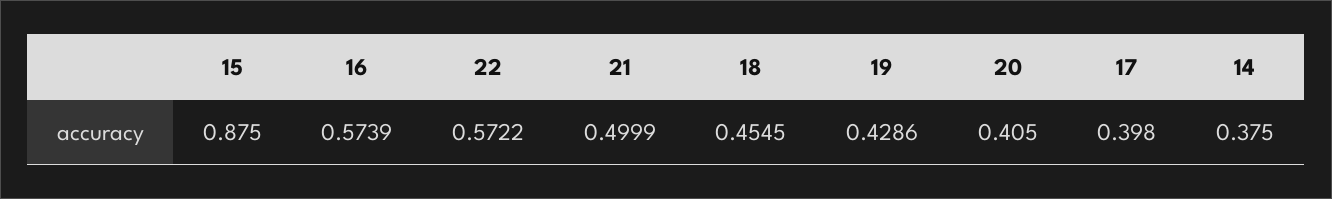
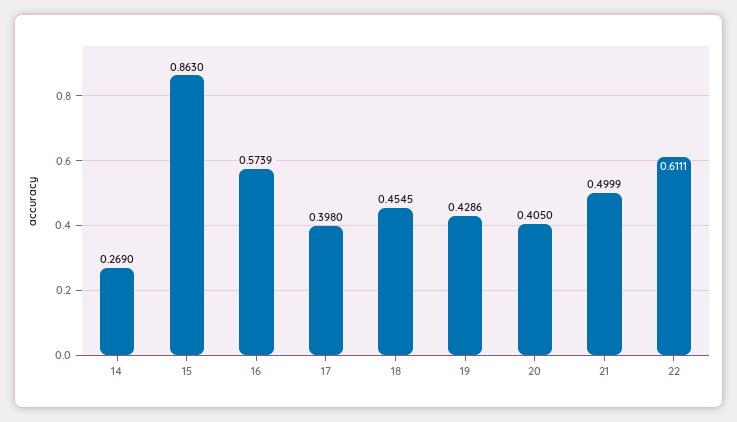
  {
-   "15": 0.875,
+   "15": 0.863,
    "16": 0.5739,
-   "22": 0.5722,
+   "22": 0.6111,
    "21": 0.4999,
    "18": 0.4545,
    "19": 0.4286,
    "20": 0.405,
    "17": 0.398,
-   "14": 0.375
+   "14": 0.269
  }

